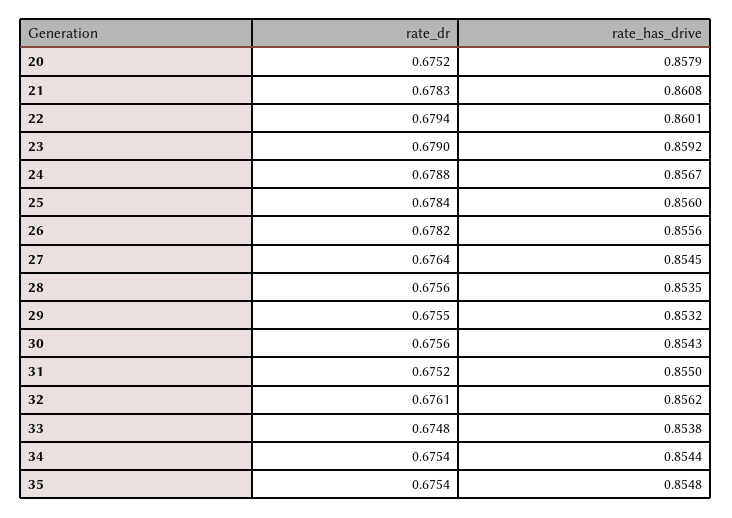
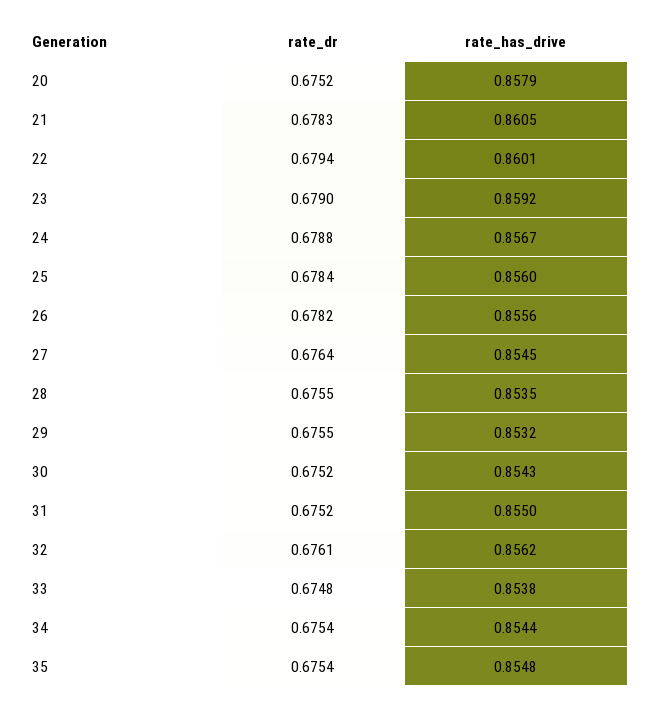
  {
    "rate_dr": {
      "20": 0.6752,
      "21": 0.6783,
      "22": 0.6794,
      "23": 0.679,
      "24": 0.6788,
      "25": 0.6784,
      "26": 0.6782,
      "27": 0.6764,
-     "28": 0.6756,
+     "28": 0.6755,
      "29": 0.6755,
-     "30": 0.6756,
+     "30": 0.6752,
      "31": 0.6752,
      "32": 0.6761,
      "33": 0.6748,
      "34": 0.6754,
      "35": 0.6754
    },
    "rate_has_drive": {
      "20": 0.8579,
-     "21": 0.8608,
+     "21": 0.8605,
      "22": 0.8601,
      "23": 0.8592,
      "24": 0.8567,
      "25": 0.856,
      "26": 0.8556,
      "27": 0.8545,
      "28": 0.8535,
      "29": 0.8532,
      "30": 0.8543,
      "31": 0.855,
      "32": 0.8562,
      "33": 0.8538,
      "34": 0.8544,
      "35": 0.8548
    }
  }

